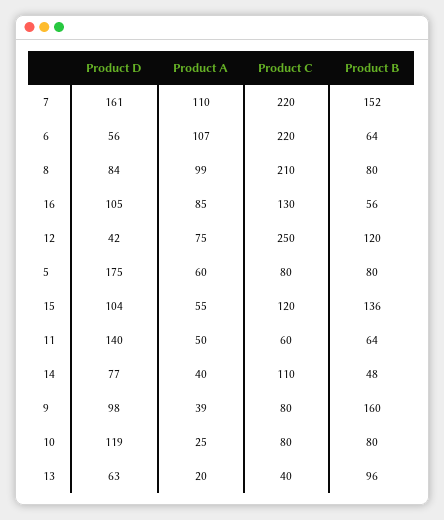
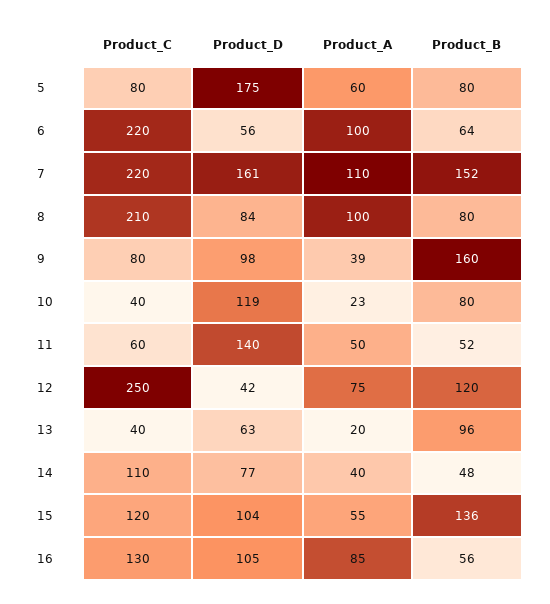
  {
    "Product D": {
      "7": 161,
      "6": 56,
      "8": 84,
      "16": 105,
      "12": 42,
      "5": 175,
      "15": 104,
      "11": 140,
      "14": 77,
      "9": 98,
      "10": 119,
      "13": 63
    },
    "Product A": {
      "7": 110,
-     "6": 107,
+     "6": 100,
-     "8": 99,
+     "8": 100,
      "16": 85,
      "12": 75,
      "5": 60,
      "15": 55,
      "11": 50,
      "14": 40,
      "9": 39,
-     "10": 25,
+     "10": 23,
      "13": 20
    },
    "Product C": {
      "7": 220,
      "6": 220,
      "8": 210,
      "16": 130,
      "12": 250,
      "5": 80,
      "15": 120,
      "11": 60,
      "14": 110,
      "9": 80,
-     "10": 80,
+     "10": 40,
      "13": 40
    },
    "Product B": {
      "7": 152,
      "6": 64,
      "8": 80,
      "16": 56,
      "12": 120,
      "5": 80,
      "15": 136,
-     "11": 64,
+     "11": 52,
      "14": 48,
      "9": 160,
      "10": 80,
      "13": 96
    }
  }

